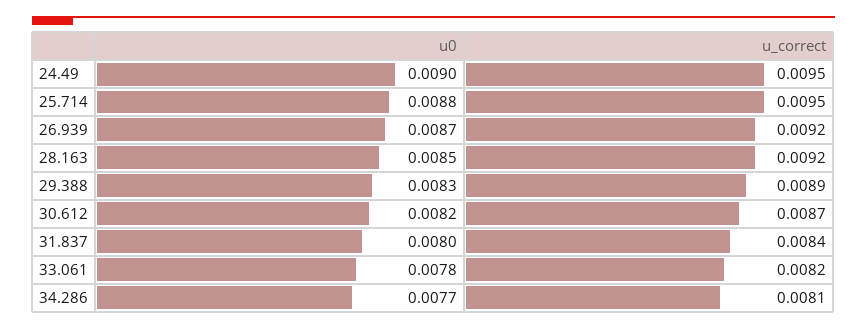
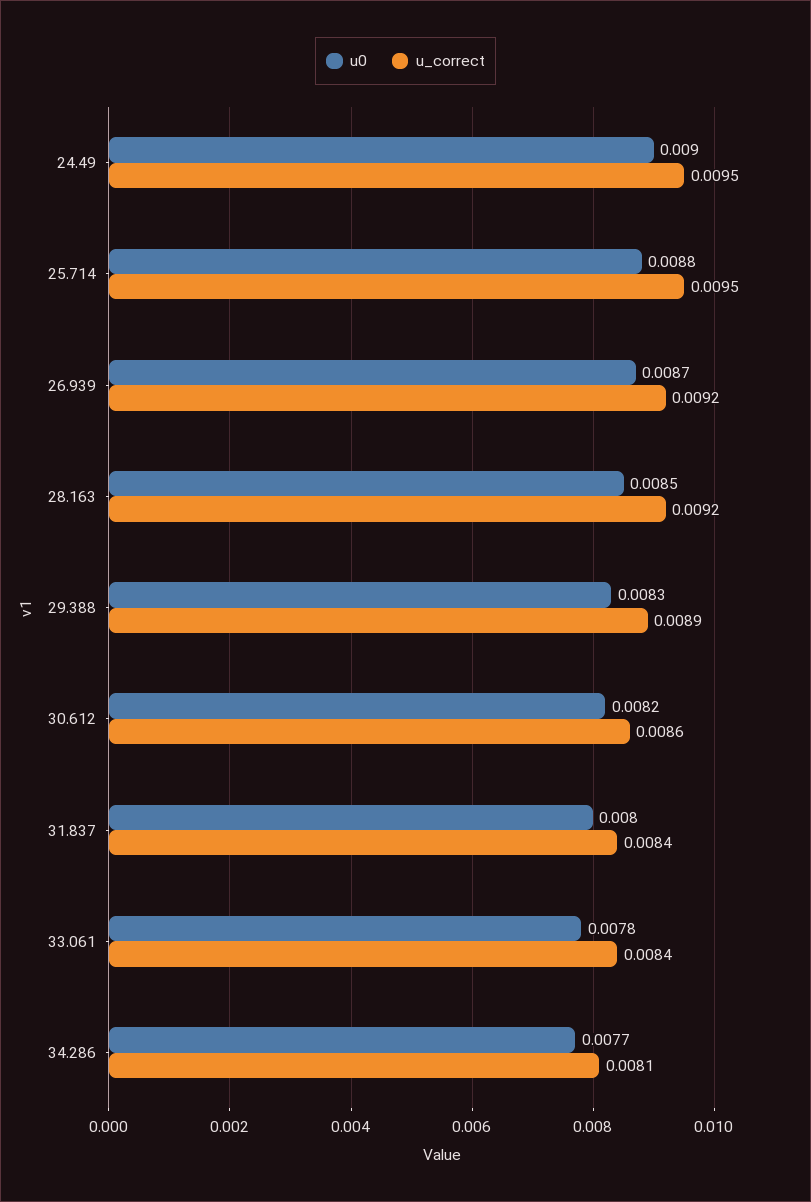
  {
    "u0": {
      "24.49": 0.009,
      "25.714": 0.0088,
      "26.939": 0.0087,
      "28.163": 0.0085,
      "29.388": 0.0083,
      "30.612": 0.0082,
      "31.837": 0.008,
      "33.061": 0.0078,
      "34.286": 0.0077
    },
    "u_correct": {
      "24.49": 0.0095,
      "25.714": 0.0095,
      "26.939": 0.0092,
      "28.163": 0.0092,
      "29.388": 0.0089,
-     "30.612": 0.0087,
+     "30.612": 0.0086,
      "31.837": 0.0084,
-     "33.061": 0.0082,
+     "33.061": 0.0084,
      "34.286": 0.0081
    }
  }

